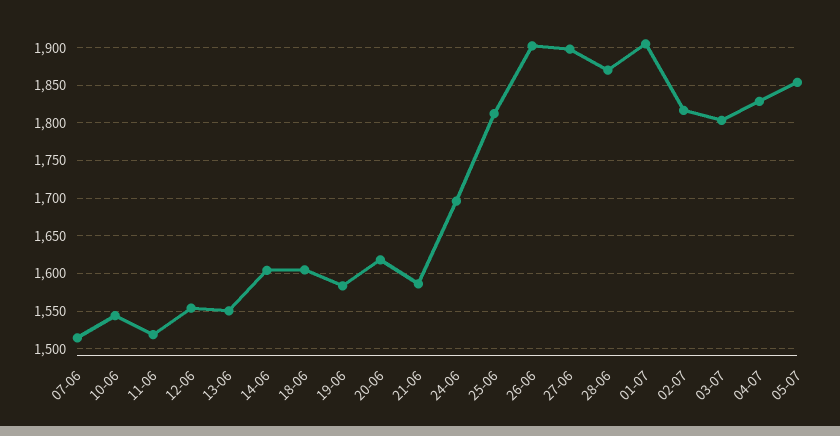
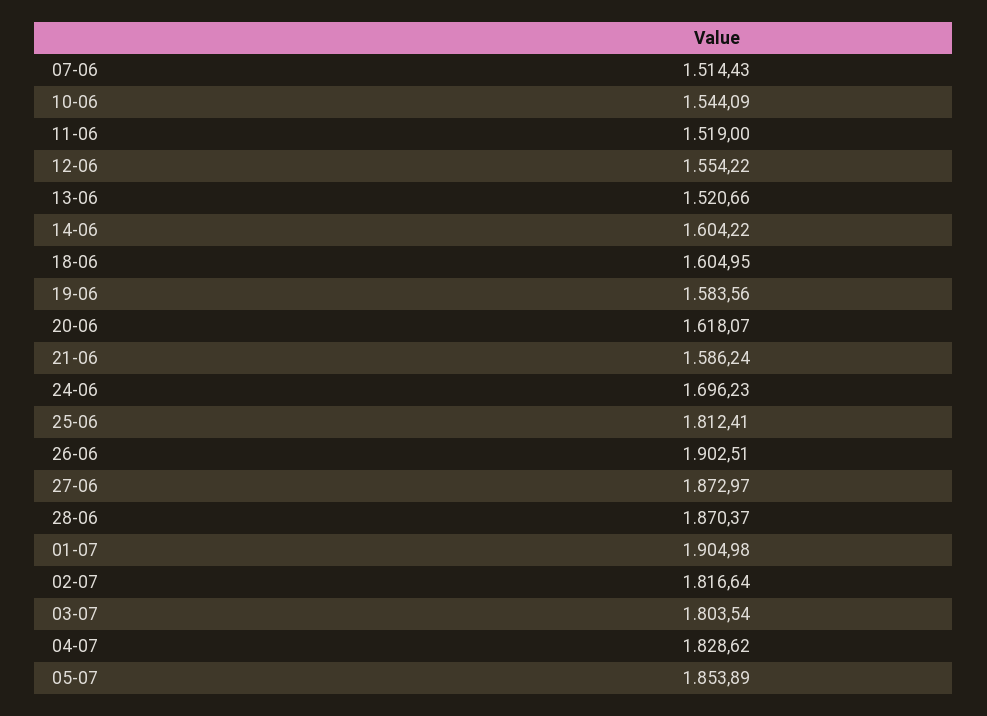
  {
    "07-06": 1514.43,
    "10-06": 1544.09,
    "11-06": 1519,
    "12-06": 1554.22,
-   "13-06": 1550,
+   "13-06": 1520.66,
    "14-06": 1604.22,
    "18-06": 1604.95,
    "19-06": 1583.56,
    "20-06": 1618.07,
    "21-06": 1586.24,
    "24-06": 1696.23,
    "25-06": 1812.41,
    "26-06": 1902.51,
-   "27-06": 1900,
+   "27-06": 1872.97,
    "28-06": 1870.37,
    "01-07": 1904.98,
    "02-07": 1816.64,
    "03-07": 1803.54,
    "04-07": 1828.62,
    "05-07": 1853.89
  }

